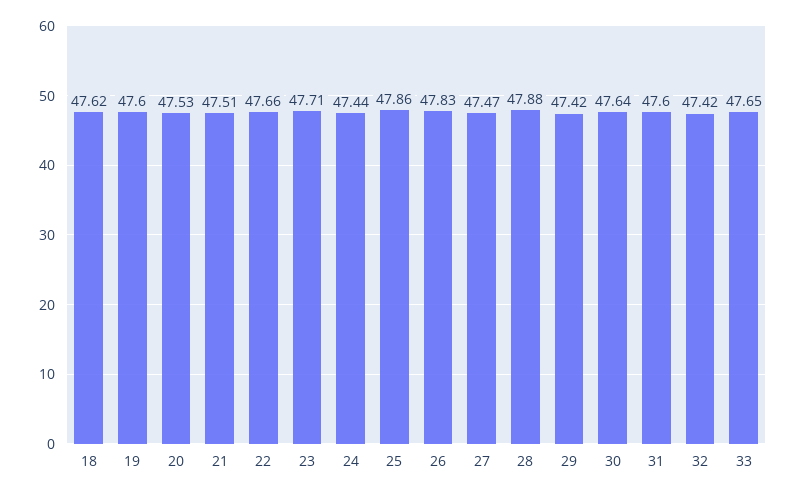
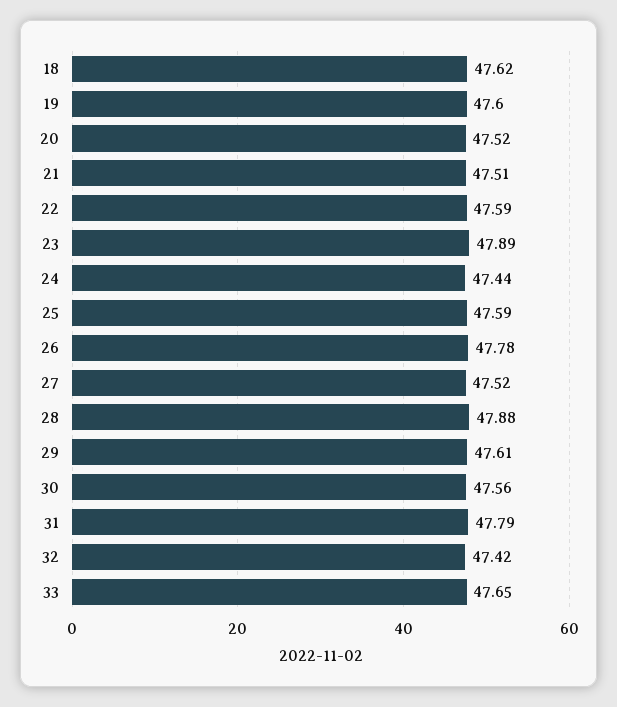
  {
    "18": 47.62,
    "19": 47.6,
-   "20": 47.53,
+   "20": 47.52,
    "21": 47.51,
-   "22": 47.66,
+   "22": 47.59,
-   "23": 47.71,
+   "23": 47.89,
    "24": 47.44,
-   "25": 47.86,
+   "25": 47.59,
-   "26": 47.83,
+   "26": 47.78,
-   "27": 47.47,
+   "27": 47.52,
    "28": 47.88,
-   "29": 47.42,
+   "29": 47.61,
-   "30": 47.64,
+   "30": 47.56,
-   "31": 47.6,
+   "31": 47.79,
    "32": 47.42,
    "33": 47.65
  }

